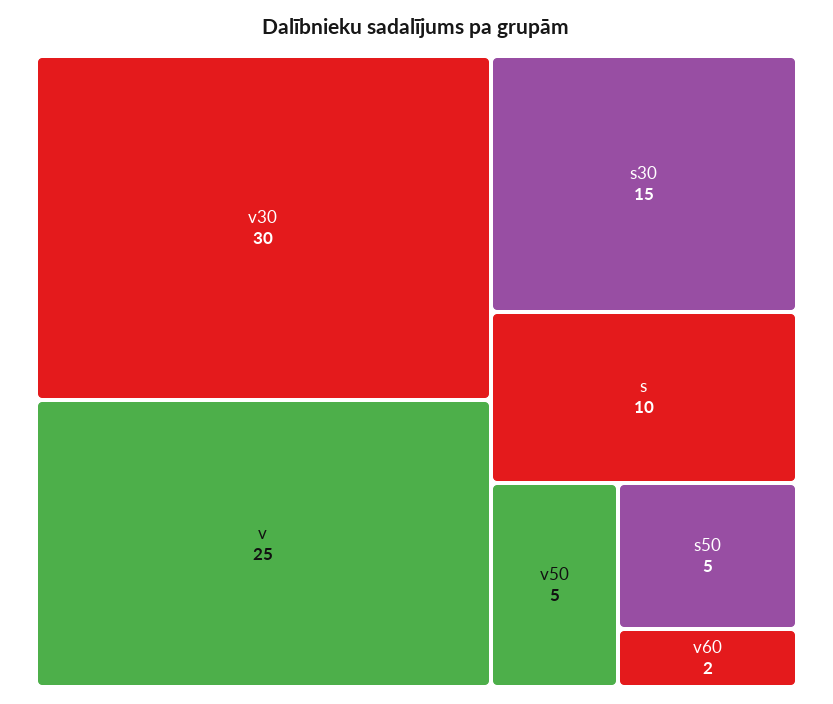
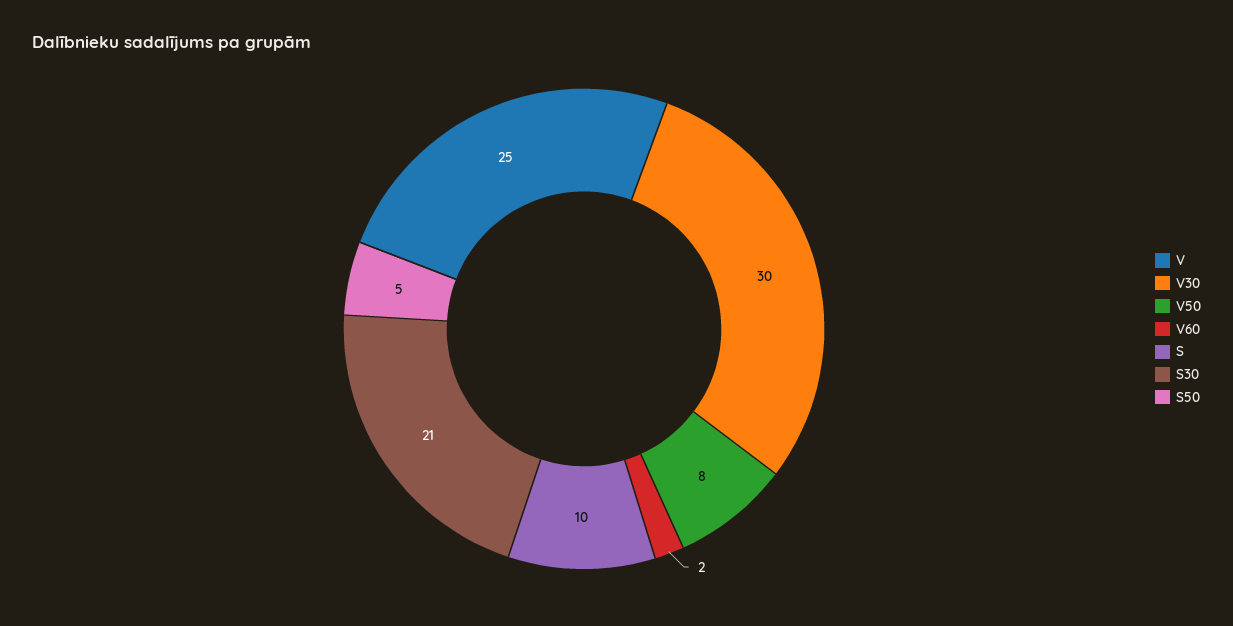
  {
    "v30": 30,
    "v": 25,
-   "s30": 15,
+   "s30": 21,
    "s": 10,
-   "v50": 5,
+   "v50": 8,
    "s50": 5,
    "v60": 2
  }

